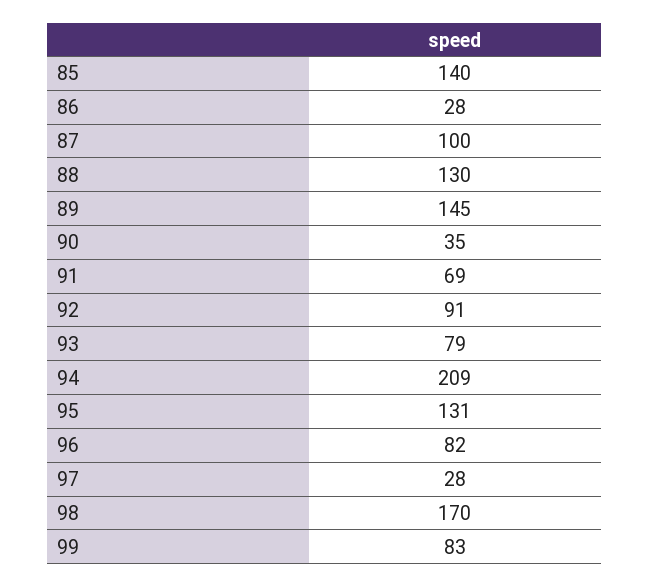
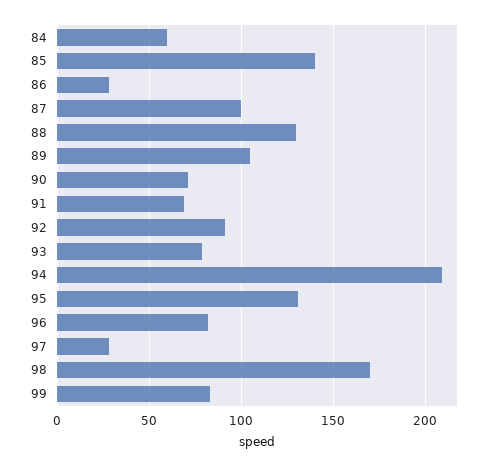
  {
    "85": 140,
    "86": 28,
    "87": 100,
    "88": 130,
-   "89": 145,
+   "89": 105,
-   "90": 35,
+   "90": 70,
    "91": 69,
    "92": 91,
    "93": 79,
    "94": 209,
    "95": 131,
    "96": 82,
    "97": 28,
    "98": 170,
-   "99": 83
+   "99": 83,
+   "84": 60
  }

